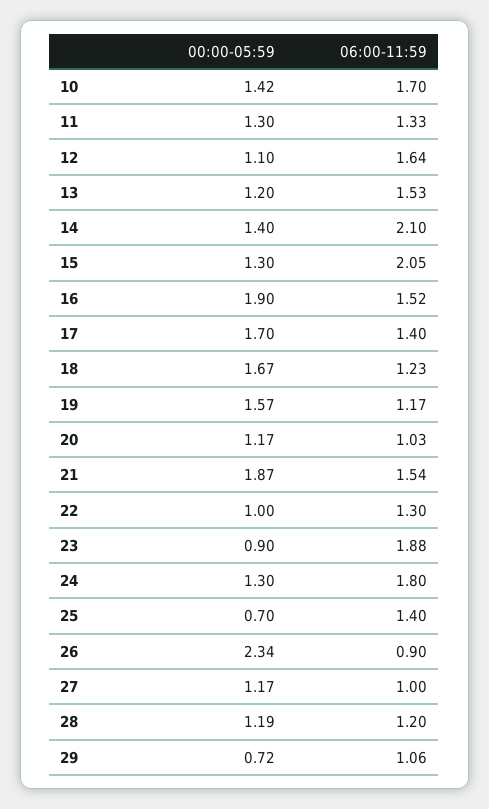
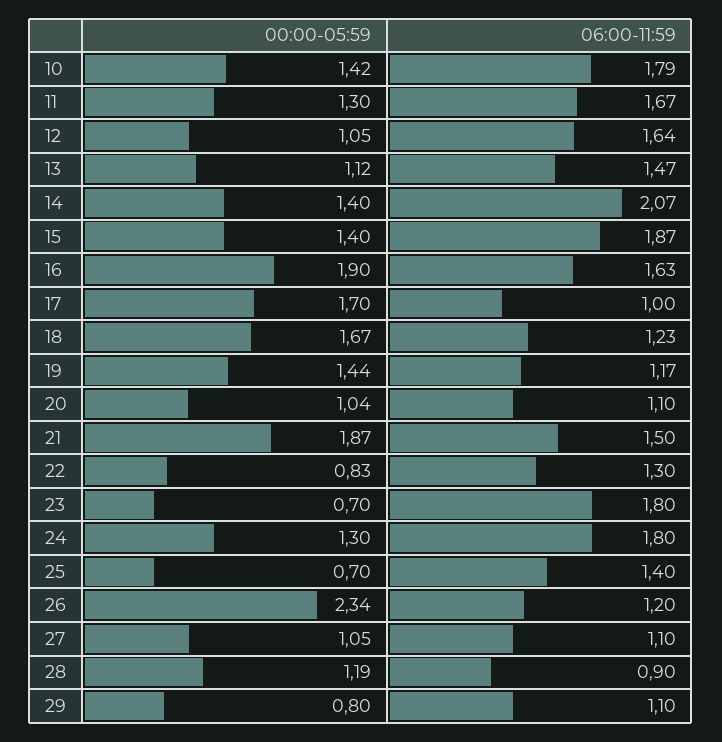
  {
    "00:00-05:59": {
      "10": 1.42,
      "11": 1.3,
-     "12": 1.1,
+     "12": 1.05,
-     "13": 1.2,
+     "13": 1.12,
      "14": 1.4,
-     "15": 1.3,
+     "15": 1.4,
      "16": 1.9,
      "17": 1.7,
      "18": 1.67,
-     "19": 1.57,
+     "19": 1.44,
-     "20": 1.17,
+     "20": 1.04,
      "21": 1.87,
-     "22": 1,
+     "22": 0.83,
-     "23": 0.9,
+     "23": 0.7,
      "24": 1.3,
      "25": 0.7,
      "26": 2.34,
-     "27": 1.17,
+     "27": 1.05,
      "28": 1.19,
-     "29": 0.72
+     "29": 0.8
    },
    "06:00-11:59": {
-     "10": 1.7,
+     "10": 1.79,
-     "11": 1.33,
+     "11": 1.67,
      "12": 1.64,
-     "13": 1.53,
+     "13": 1.47,
-     "14": 2.1,
+     "14": 2.07,
-     "15": 2.05,
+     "15": 1.87,
-     "16": 1.52,
+     "16": 1.63,
-     "17": 1.4,
+     "17": 1,
      "18": 1.23,
      "19": 1.17,
-     "20": 1.03,
+     "20": 1.1,
-     "21": 1.54,
+     "21": 1.5,
      "22": 1.3,
-     "23": 1.88,
+     "23": 1.8,
      "24": 1.8,
      "25": 1.4,
-     "26": 0.9,
+     "26": 1.2,
-     "27": 1,
+     "27": 1.1,
-     "28": 1.2,
+     "28": 0.9,
-     "29": 1.06
+     "29": 1.1
    }
  }

